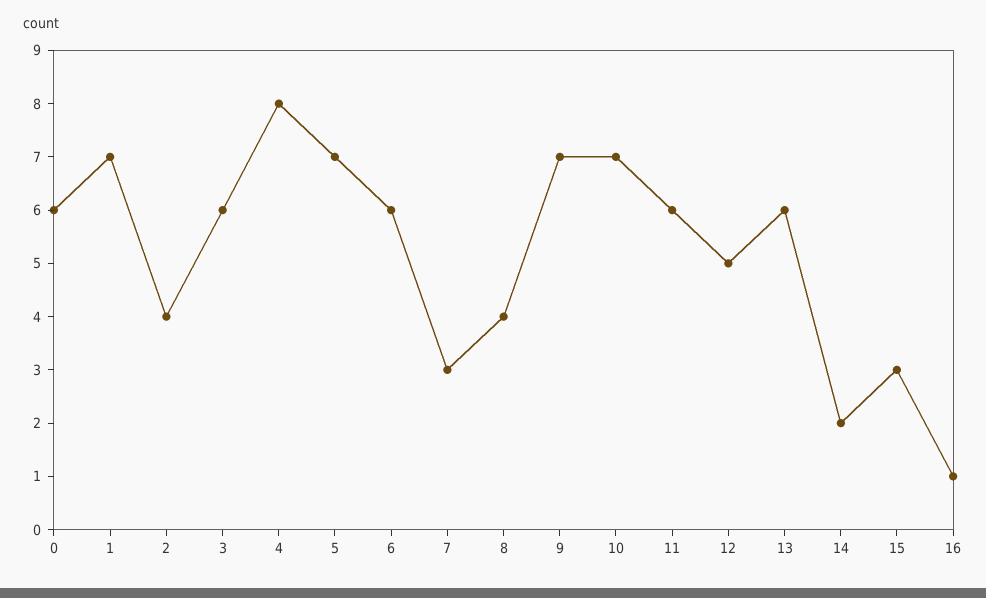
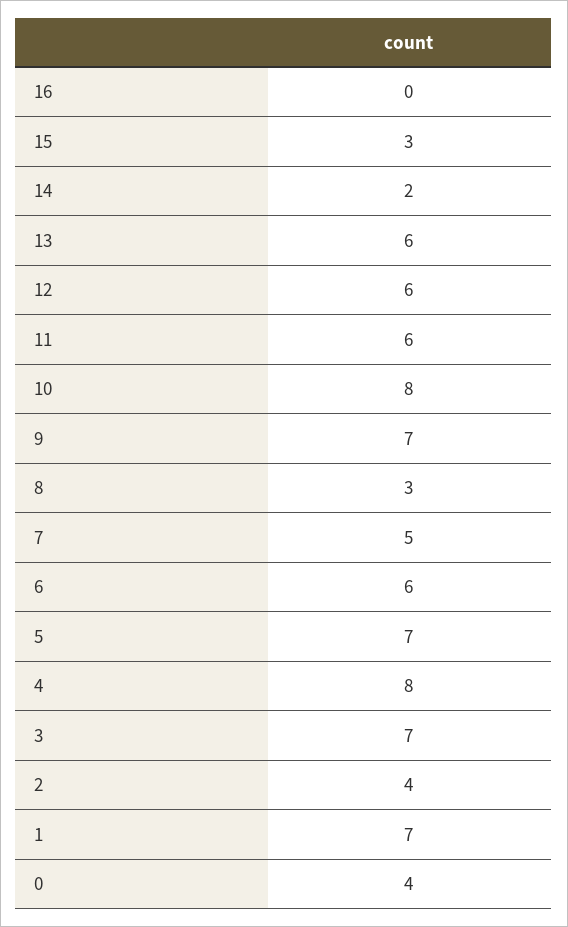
  {
-   "0": 6,
+   "0": 4,
    "1": 7,
    "2": 4,
-   "3": 6,
+   "3": 7,
    "4": 8,
    "5": 7,
    "6": 6,
-   "7": 3,
+   "7": 5,
-   "8": 4,
+   "8": 3,
    "9": 7,
-   "10": 7,
+   "10": 8,
    "11": 6,
-   "12": 5,
+   "12": 6,
    "13": 6,
    "14": 2,
    "15": 3,
-   "16": 1
+   "16": 0
  }

